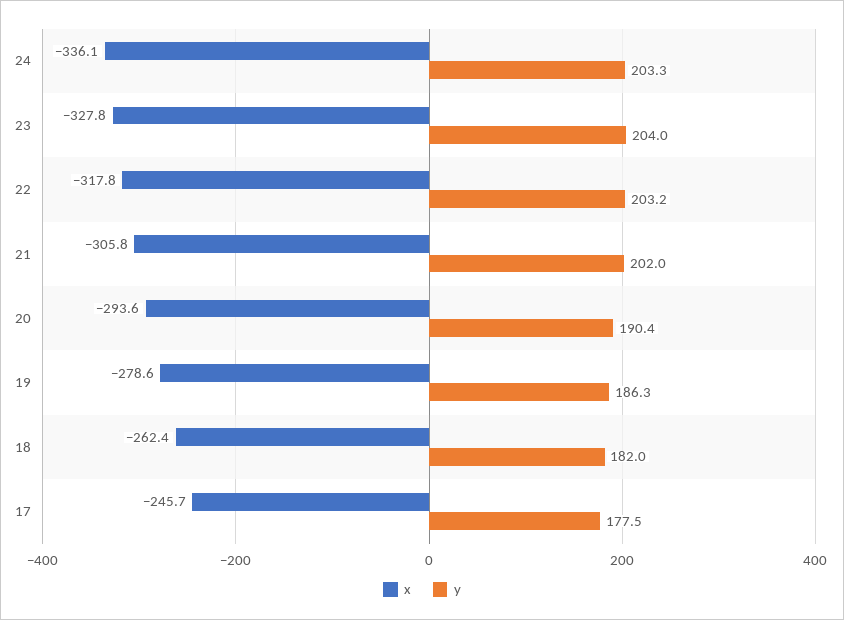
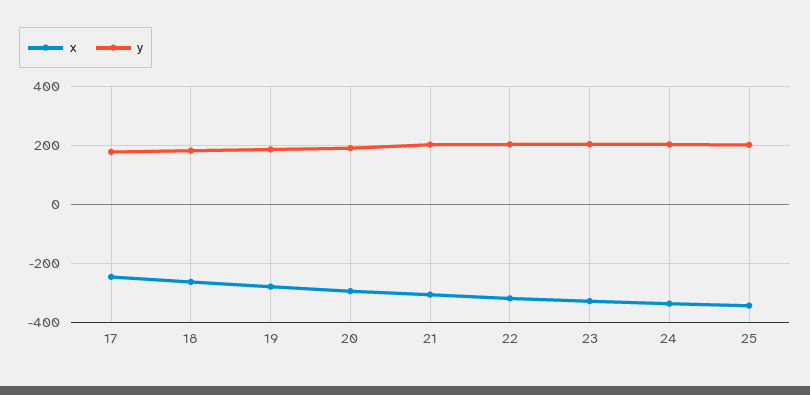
  {
    "x": {
      "24": -336.1,
      "23": -327.8,
      "22": -317.8,
      "21": -305.8,
      "20": -293.6,
      "19": -278.6,
      "18": -262.4,
-     "17": -245.7
+     "17": -245.7,
+     "25": -350
    },
    "y": {
      "24": 203.3,
      "23": 204,
      "22": 203.2,
      "21": 202,
      "20": 190.4,
      "19": 186.3,
      "18": 182,
-     "17": 177.5
+     "17": 177.5,
+     "25": 200
    }
  }

